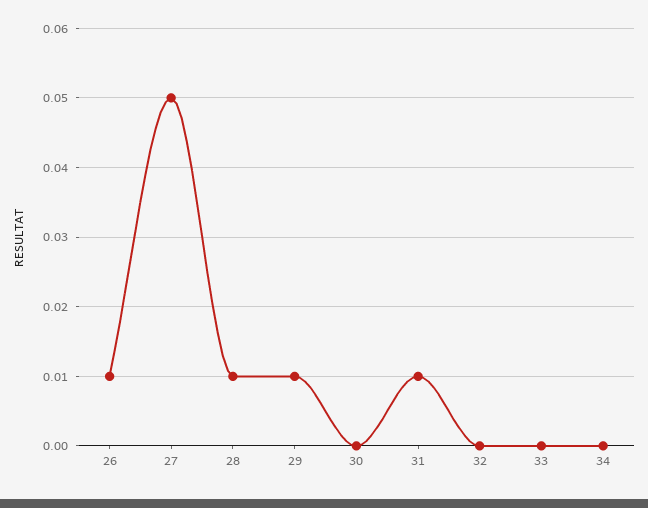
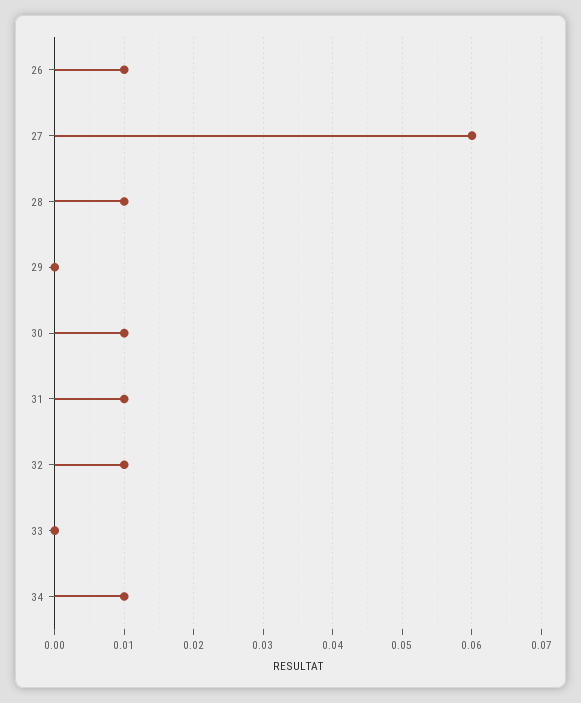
  {
    "26": 0.01,
-   "27": 0.05,
+   "27": 0.06,
    "28": 0.01,
-   "29": 0.01,
+   "29": 0,
-   "30": 0,
+   "30": 0.01,
    "31": 0.01,
-   "32": 0,
+   "32": 0.01,
    "33": 0,
-   "34": 0
+   "34": 0.01
  }

